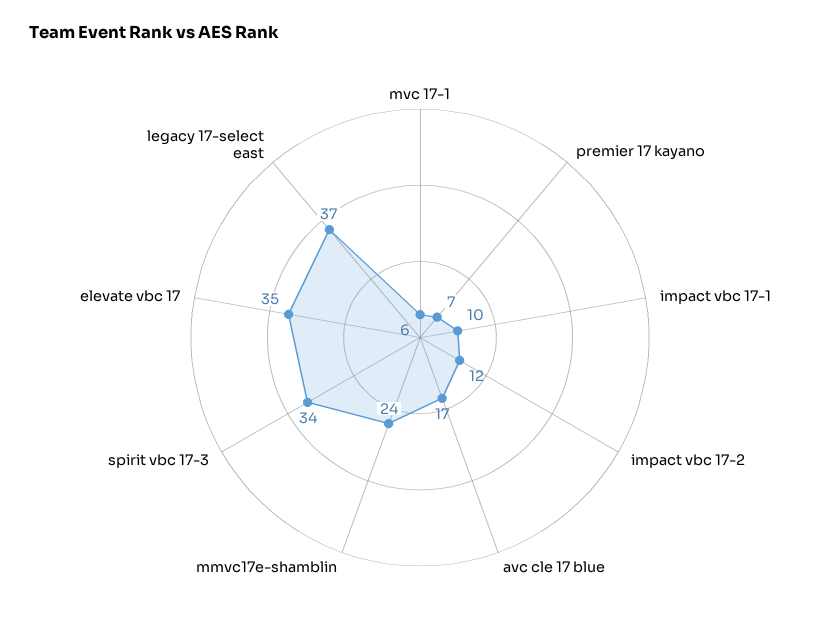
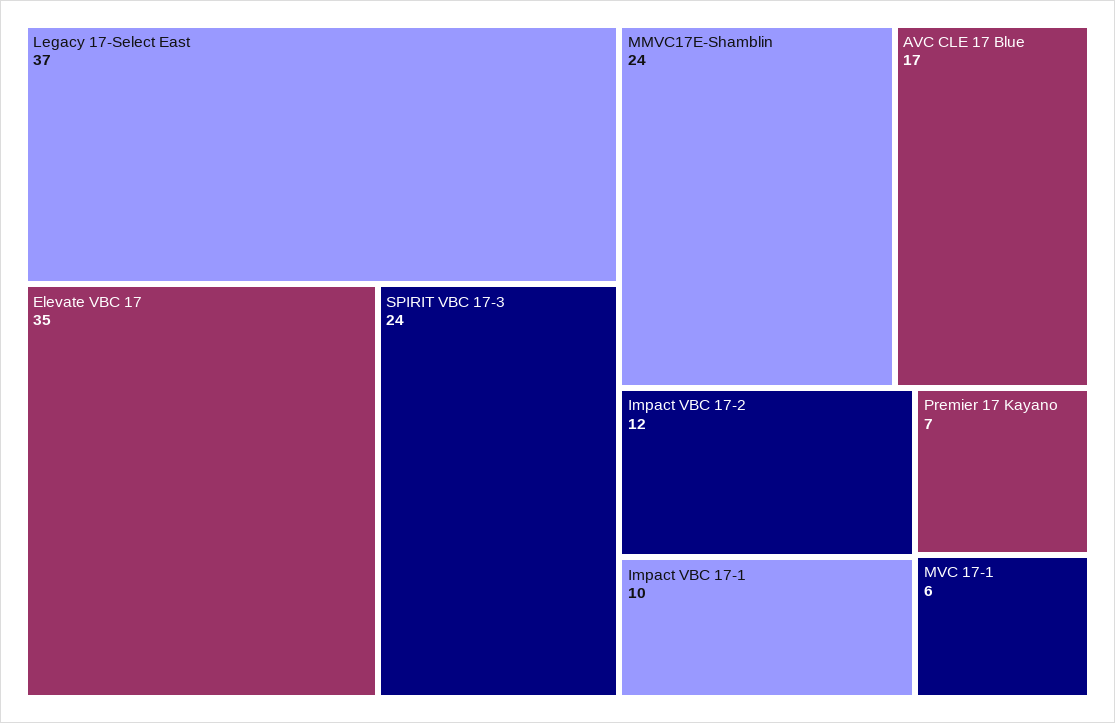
  {
    "mvc 17-1": 6,
    "premier 17 kayano": 7,
    "impact vbc 17-1": 10,
    "impact vbc 17-2": 12,
    "avc cle 17 blue": 17,
    "mmvc17e-shamblin": 24,
-   "spirit vbc 17-3": 34,
+   "spirit vbc 17-3": 24,
    "elevate vbc 17": 35,
    "legacy 17-select east": 37
  }

